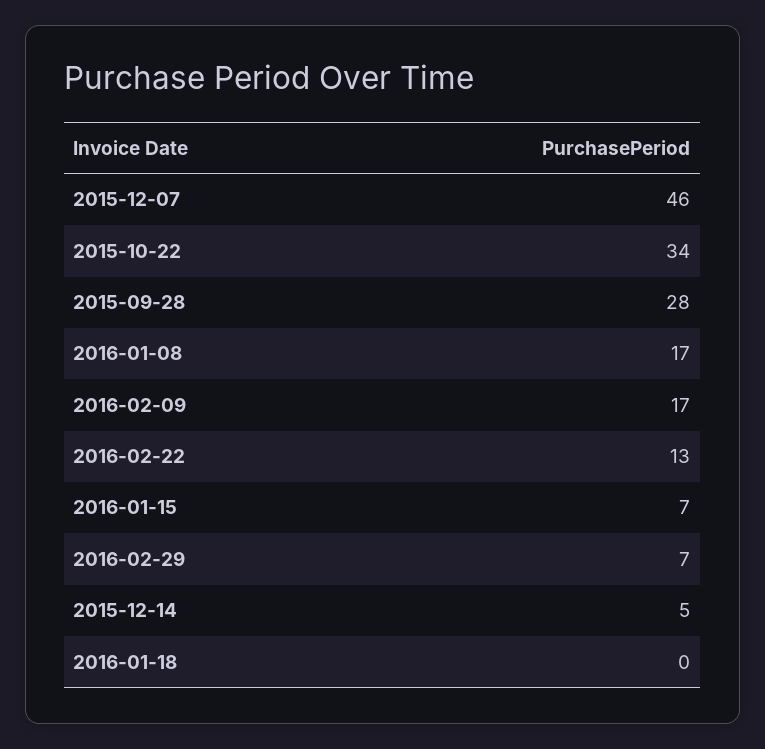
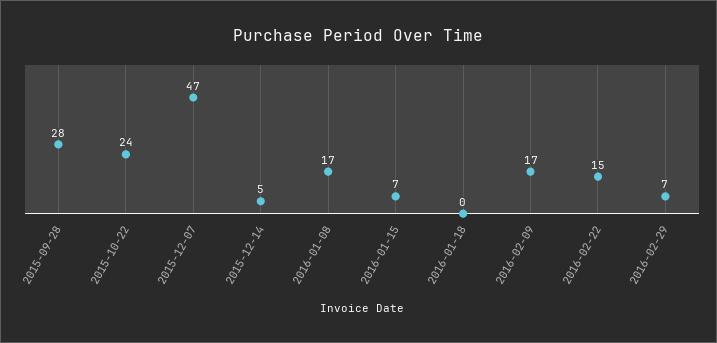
  {
-   "2015-12-07": 46,
+   "2015-12-07": 47,
-   "2015-10-22": 34,
+   "2015-10-22": 24,
    "2015-09-28": 28,
    "2016-01-08": 17,
    "2016-02-09": 17,
-   "2016-02-22": 13,
+   "2016-02-22": 15,
    "2016-01-15": 7,
    "2016-02-29": 7,
    "2015-12-14": 5,
    "2016-01-18": 0
  }

